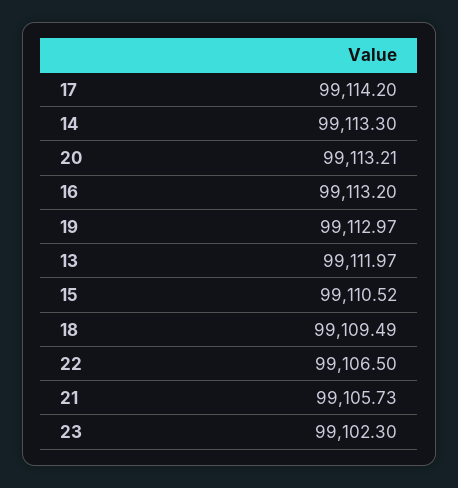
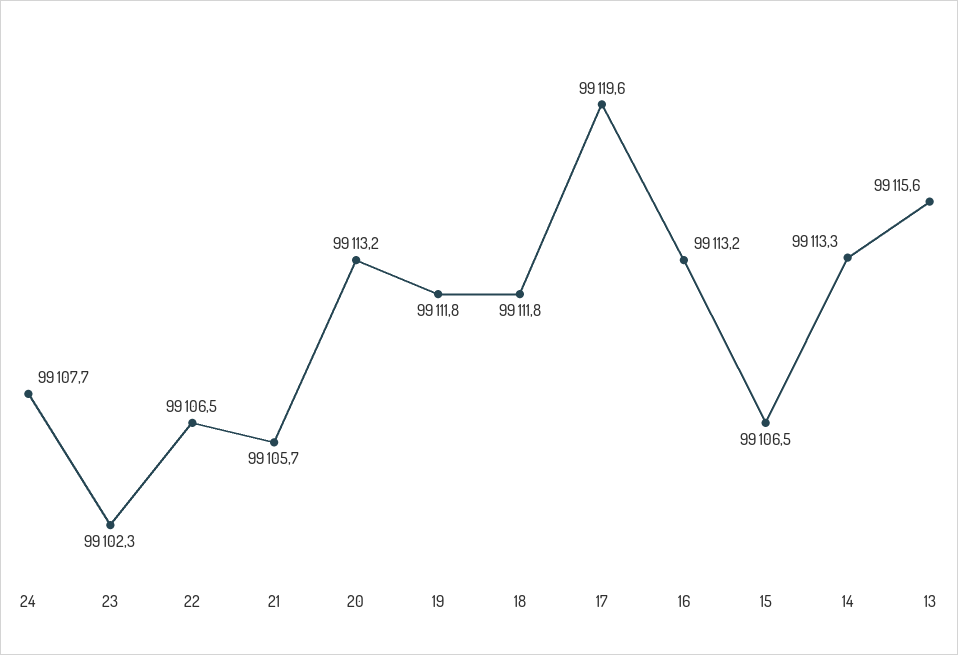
  {
-   "17": 99114.2,
+   "17": 99119.6,
    "14": 99113.3,
    "20": 99113.21,
    "16": 99113.2,
-   "19": 99112.97,
+   "19": 99111.8,
-   "13": 99111.97,
+   "13": 99115.6,
-   "15": 99110.52,
+   "15": 99106.5,
-   "18": 99109.49,
+   "18": 99111.8,
    "22": 99106.5,
    "21": 99105.73,
-   "23": 99102.3
+   "23": 99102.3,
+   "24": 99107.7
  }

